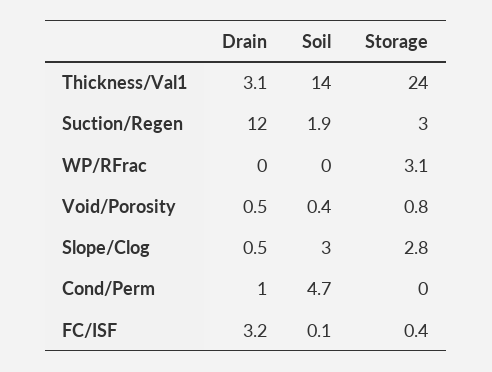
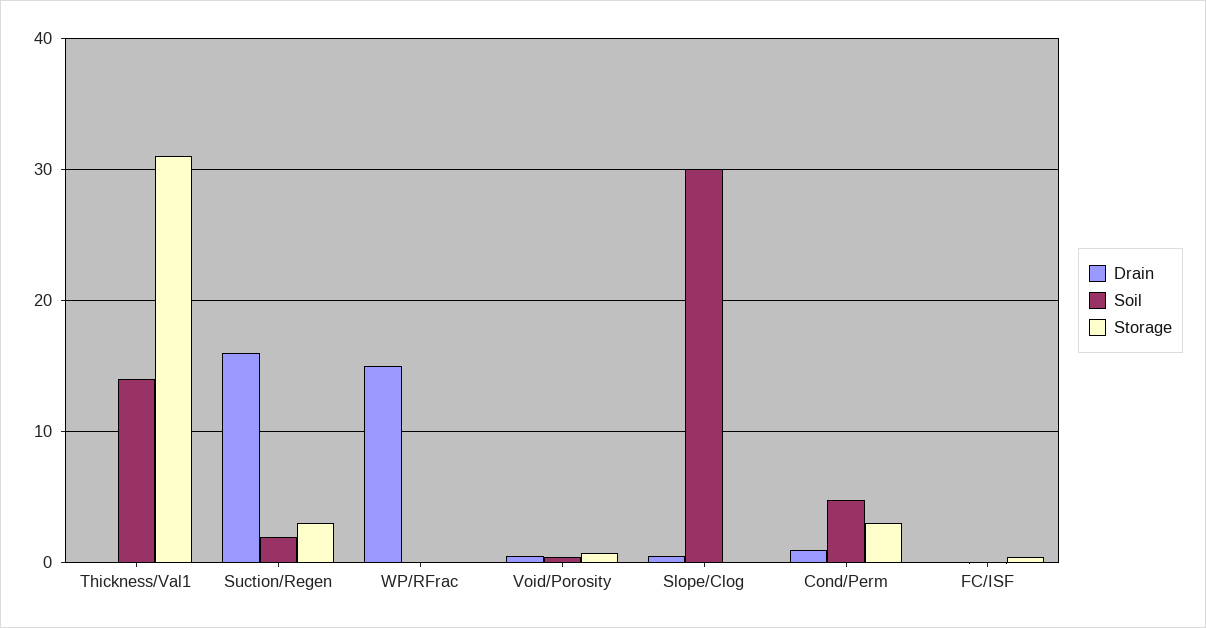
  {
    "Drain": {
-     "Thickness/Val1": 3.1,
+     "Thickness/Val1": 0,
-     "Suction/Regen": 12,
+     "Suction/Regen": 16,
-     "WP/RFrac": 0,
+     "WP/RFrac": 15,
      "Void/Porosity": 0.5,
      "Slope/Clog": 0.5,
      "Cond/Perm": 1,
-     "FC/ISF": 3.2
+     "FC/ISF": 0
    },
    "Soil": {
      "Thickness/Val1": 14,
      "Suction/Regen": 1.9,
      "WP/RFrac": 0,
      "Void/Porosity": 0.4,
-     "Slope/Clog": 3,
+     "Slope/Clog": 30,
      "Cond/Perm": 4.7,
      "FC/ISF": 0.1
    },
    "Storage": {
-     "Thickness/Val1": 24,
+     "Thickness/Val1": 31,
      "Suction/Regen": 3,
-     "WP/RFrac": 3.1,
+     "WP/RFrac": 0,
      "Void/Porosity": 0.8,
-     "Slope/Clog": 2.8,
+     "Slope/Clog": 0,
-     "Cond/Perm": 0,
+     "Cond/Perm": 3,
      "FC/ISF": 0.4
    }
  }

